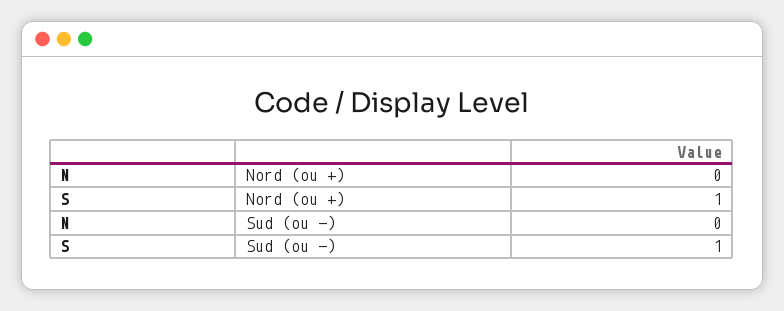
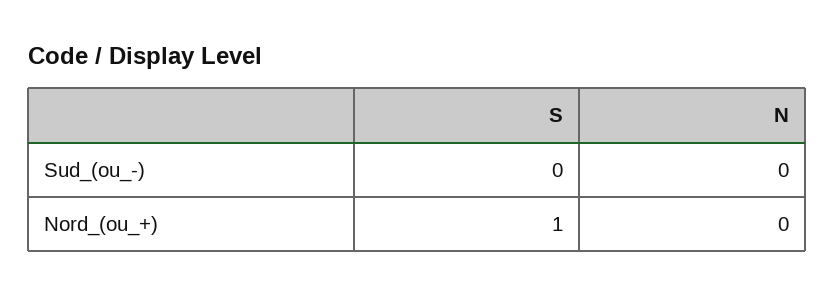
  {
    "N": {
      "Nord (ou +)": 0,
      "Sud (ou -)": 0
    },
    "S": {
      "Nord (ou +)": 1,
-     "Sud (ou -)": 1
+     "Sud (ou -)": 0
    }
  }

